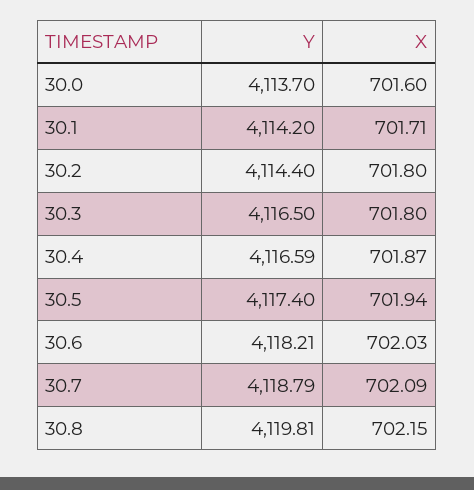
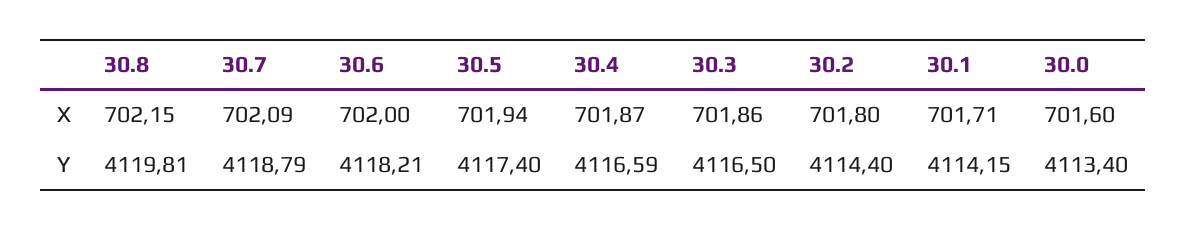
  {
    "Y": {
-     "30.0": 4113.7,
+     "30.0": 4113.4,
-     "30.1": 4114.2,
+     "30.1": 4114.15,
      "30.2": 4114.4,
      "30.3": 4116.5,
      "30.4": 4116.59,
      "30.5": 4117.4,
      "30.6": 4118.21,
      "30.7": 4118.79,
      "30.8": 4119.81
    },
    "X": {
      "30.0": 701.6,
      "30.1": 701.71,
      "30.2": 701.8,
-     "30.3": 701.8,
+     "30.3": 701.86,
      "30.4": 701.87,
      "30.5": 701.94,
-     "30.6": 702.03,
+     "30.6": 702,
      "30.7": 702.09,
      "30.8": 702.15
    }
  }

